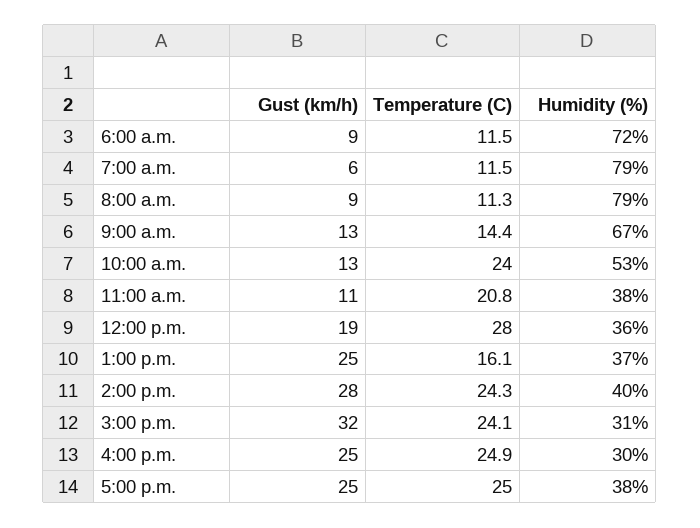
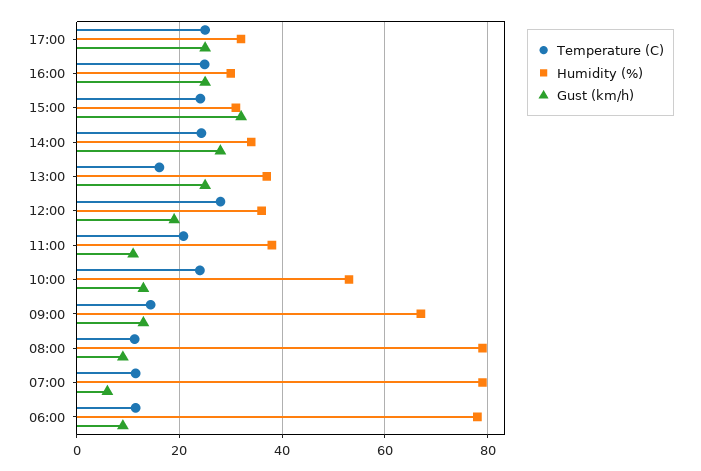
  {
    "Gust (km/h)": {
      "6:00 a.m.": 9,
      "7:00 a.m.": 6,
      "8:00 a.m.": 9,
      "9:00 a.m.": 13,
      "10:00 a.m.": 13,
      "11:00 a.m.": 11,
      "12:00 p.m.": 19,
      "1:00 p.m.": 25,
      "2:00 p.m.": 28,
      "3:00 p.m.": 32,
      "4:00 p.m.": 25,
      "5:00 p.m.": 25
    },
    "Temperature (C)": {
      "6:00 a.m.": 11.5,
      "7:00 a.m.": 11.5,
      "8:00 a.m.": 11.3,
      "9:00 a.m.": 14.4,
      "10:00 a.m.": 24,
      "11:00 a.m.": 20.8,
      "12:00 p.m.": 28,
      "1:00 p.m.": 16.1,
      "2:00 p.m.": 24.3,
      "3:00 p.m.": 24.1,
      "4:00 p.m.": 24.9,
      "5:00 p.m.": 25
    },
    "Humidity (%)": {
-     "6:00 a.m.": 72,
+     "6:00 a.m.": 78,
      "7:00 a.m.": 79,
      "8:00 a.m.": 79,
      "9:00 a.m.": 67,
      "10:00 a.m.": 53,
      "11:00 a.m.": 38,
      "12:00 p.m.": 36,
      "1:00 p.m.": 37,
-     "2:00 p.m.": 40,
+     "2:00 p.m.": 34,
      "3:00 p.m.": 31,
      "4:00 p.m.": 30,
-     "5:00 p.m.": 38
+     "5:00 p.m.": 32
    }
  }

